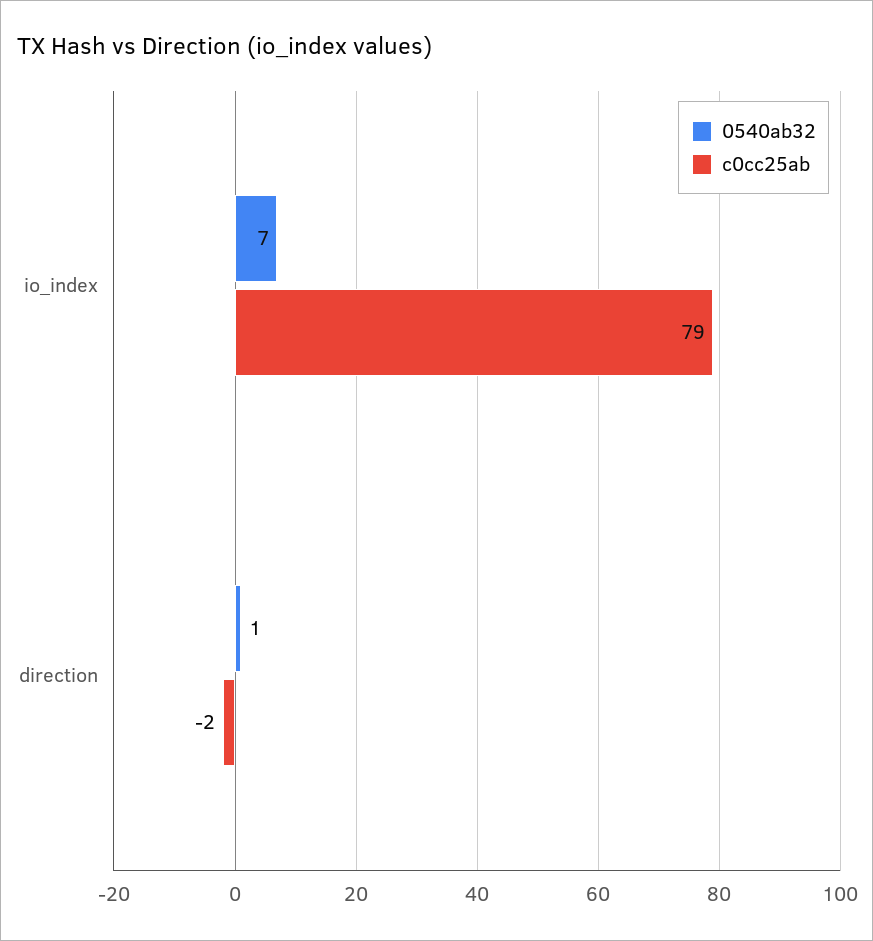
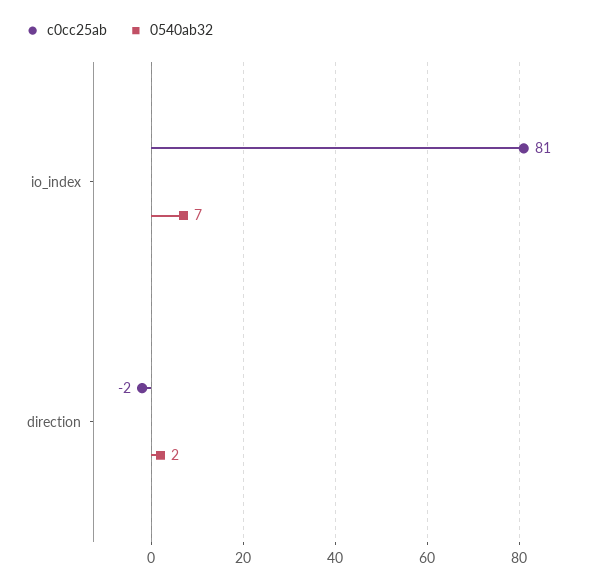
  {
    "0540ab32": {
      "io_index": 7,
-     "direction": 1
+     "direction": 2
    },
    "c0cc25ab": {
-     "io_index": 79,
+     "io_index": 81,
      "direction": -2
    }
  }

